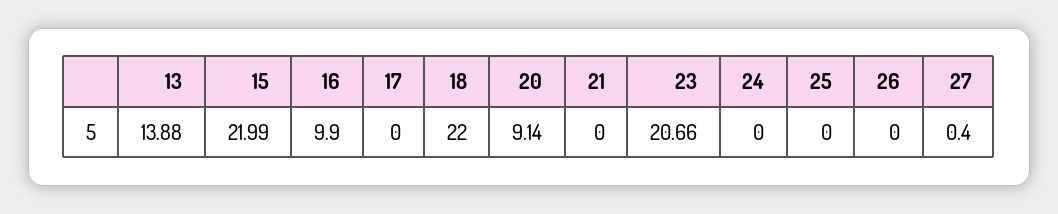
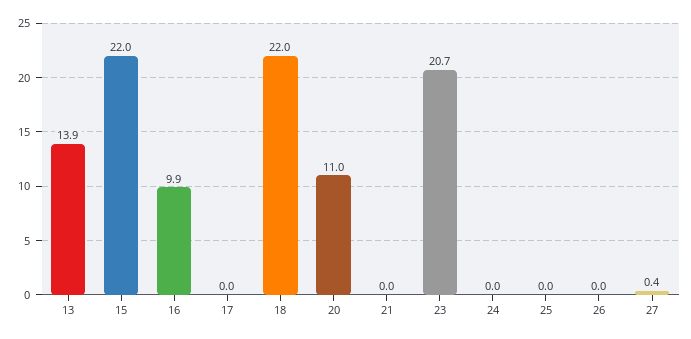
  {
    "13": 13.88,
    "15": 21.99,
    "16": 9.9,
    "17": 0,
    "18": 22,
-   "20": 9.14,
+   "20": 11,
    "21": 0,
    "23": 20.66,
    "24": 0,
    "25": 0,
    "26": 0,
    "27": 0.4
  }

